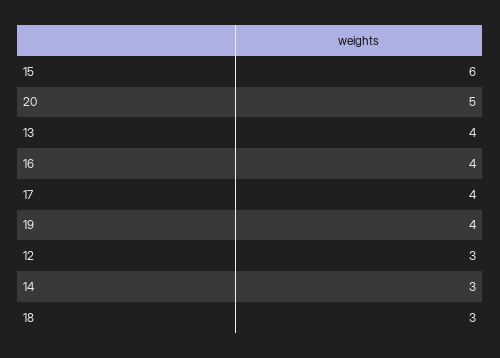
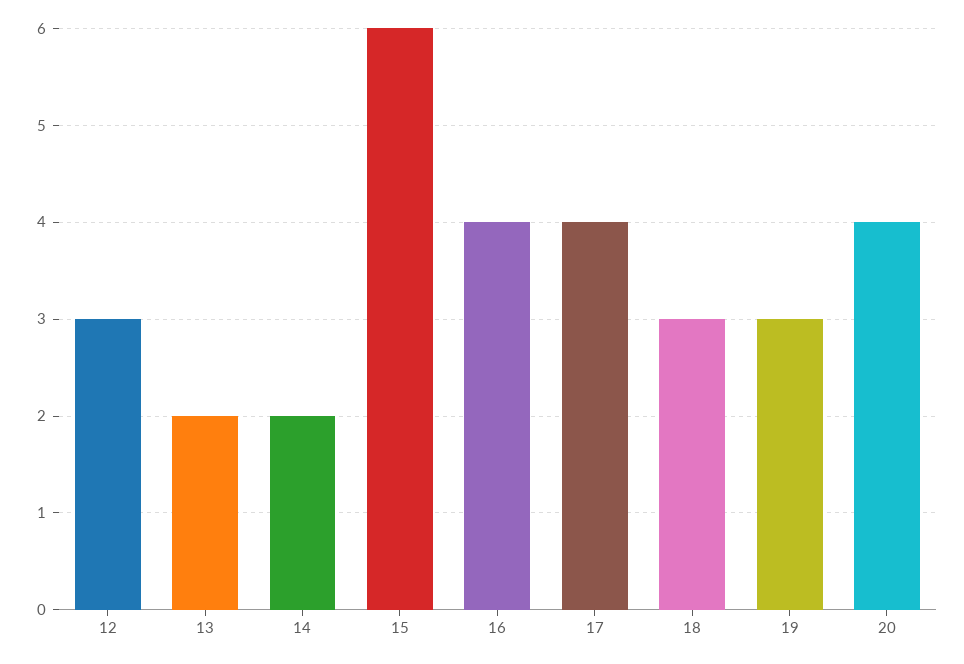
  {
    "15": 6,
-   "20": 5,
+   "20": 4,
-   "13": 4,
+   "13": 2,
    "16": 4,
    "17": 4,
-   "19": 4,
+   "19": 3,
    "12": 3,
-   "14": 3,
+   "14": 2,
    "18": 3
  }

